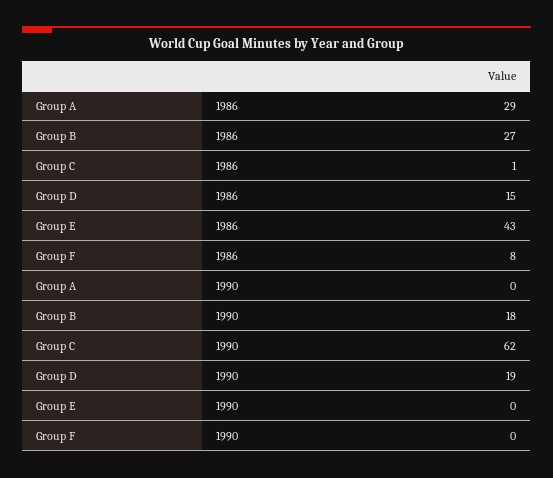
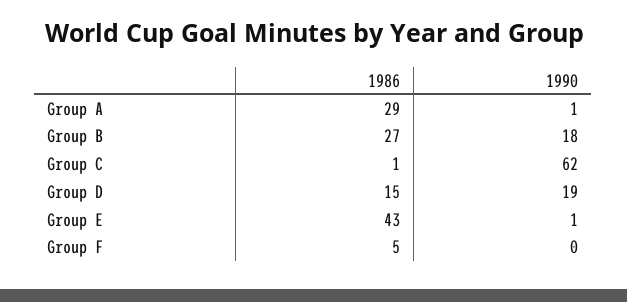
  {
    "Group A": {
      "1986": 29,
-     "1990": 0
+     "1990": 1
    },
    "Group B": {
      "1986": 27,
      "1990": 18
    },
    "Group C": {
      "1986": 1,
      "1990": 62
    },
    "Group D": {
      "1986": 15,
      "1990": 19
    },
    "Group E": {
      "1986": 43,
-     "1990": 0
+     "1990": 1
    },
    "Group F": {
-     "1986": 8,
+     "1986": 5,
      "1990": 0
    }
  }

